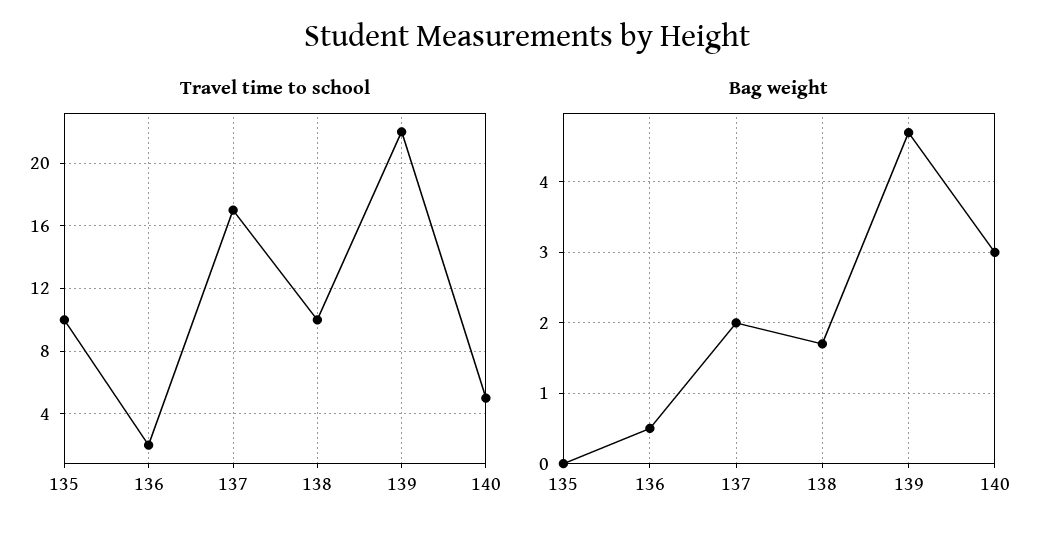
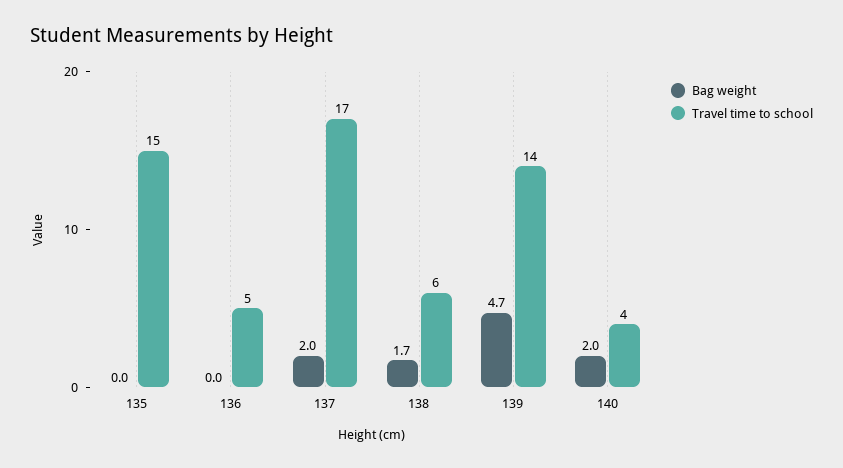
  {
    "Travel time to school": {
-     "135": 10,
+     "135": 15,
-     "136": 2,
+     "136": 5,
      "137": 17,
-     "138": 10,
+     "138": 6,
-     "139": 22,
+     "139": 14,
-     "140": 5
+     "140": 4
    },
    "Bag weight": {
      "135": 0,
-     "136": 0.5,
+     "136": 0,
      "137": 2,
      "138": 1.7,
      "139": 4.7,
-     "140": 3
+     "140": 2
    }
  }

